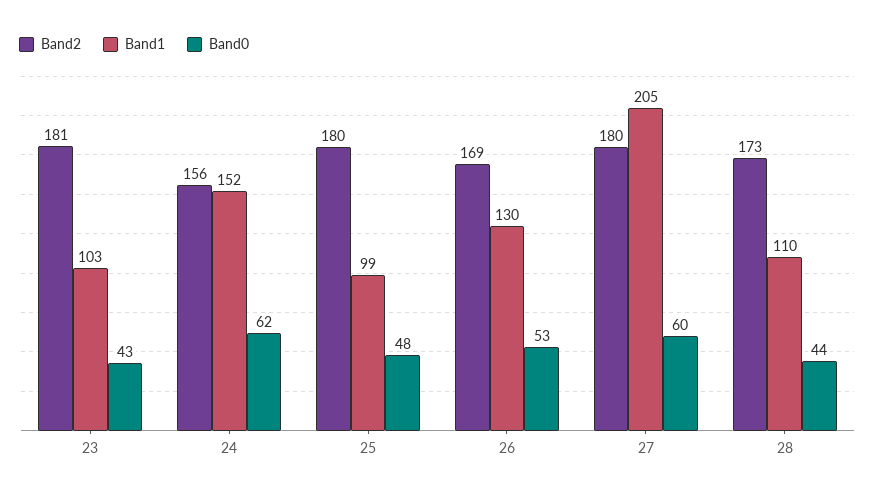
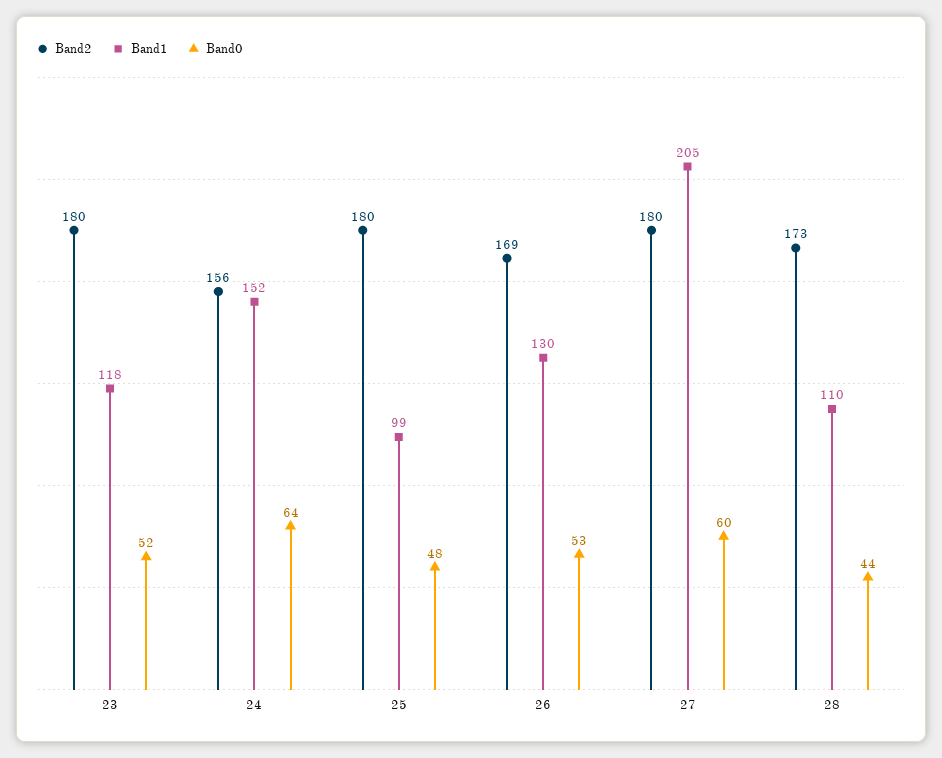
  {
    "Band2": {
-     "23": 181,
+     "23": 180,
      "24": 156,
      "25": 180,
      "26": 169,
      "27": 180,
      "28": 173
    },
    "Band1": {
-     "23": 103,
+     "23": 118,
      "24": 152,
      "25": 99,
      "26": 130,
      "27": 205,
      "28": 110
    },
    "Band0": {
-     "23": 43,
+     "23": 52,
-     "24": 62,
+     "24": 64,
      "25": 48,
      "26": 53,
      "27": 60,
      "28": 44
    }
  }

